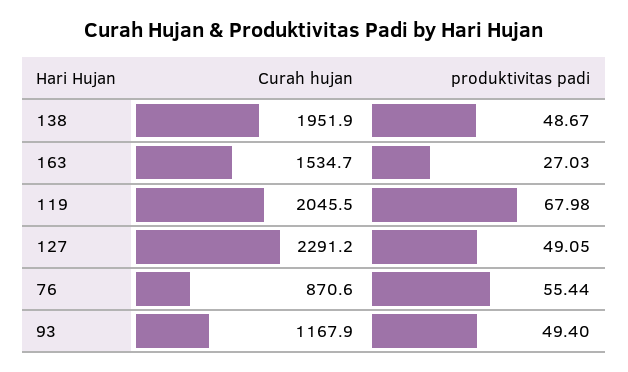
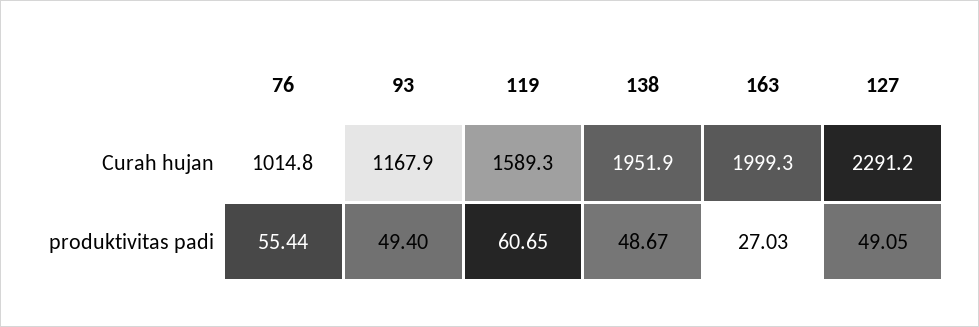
  {
    "Curah hujan": {
      "138": 1951.9,
-     "163": 1534.7,
+     "163": 1999.3,
-     "119": 2045.5,
+     "119": 1589.3,
      "127": 2291.2,
-     "76": 870.6,
+     "76": 1014.8,
      "93": 1167.9
    },
    "produktivitas padi": {
      "138": 48.67,
      "163": 27.03,
-     "119": 67.98,
+     "119": 60.65,
      "127": 49.05,
      "76": 55.44,
      "93": 49.4
    }
  }

